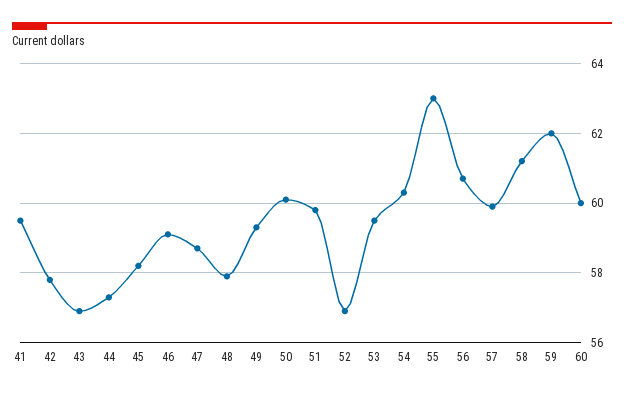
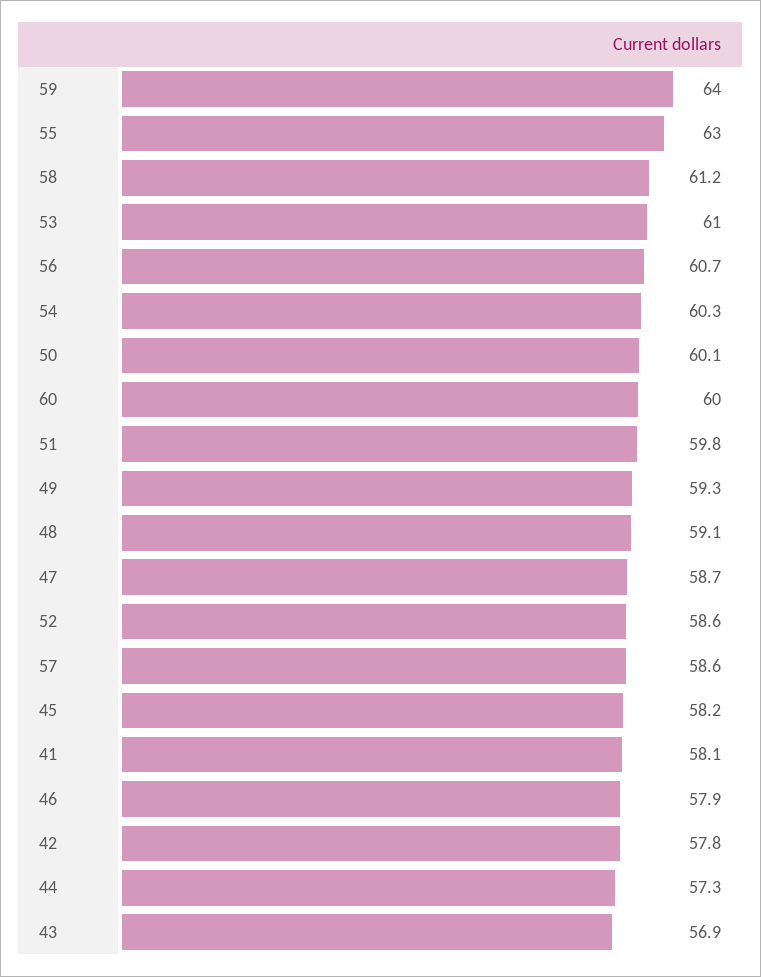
  {
-   "41": 59.5,
+   "41": 58.1,
    "42": 57.8,
    "43": 56.9,
    "44": 57.3,
    "45": 58.2,
-   "46": 59,
+   "46": 57.9,
    "47": 58.7,
-   "48": 58,
+   "48": 59.1,
    "49": 59.3,
    "50": 60.1,
    "51": 59.8,
-   "52": 57,
+   "52": 58.6,
-   "53": 59.5,
+   "53": 61,
    "54": 60.3,
    "55": 63,
    "56": 60.7,
-   "57": 60,
+   "57": 58.6,
    "58": 61.2,
-   "59": 62,
+   "59": 64,
    "60": 60
  }

